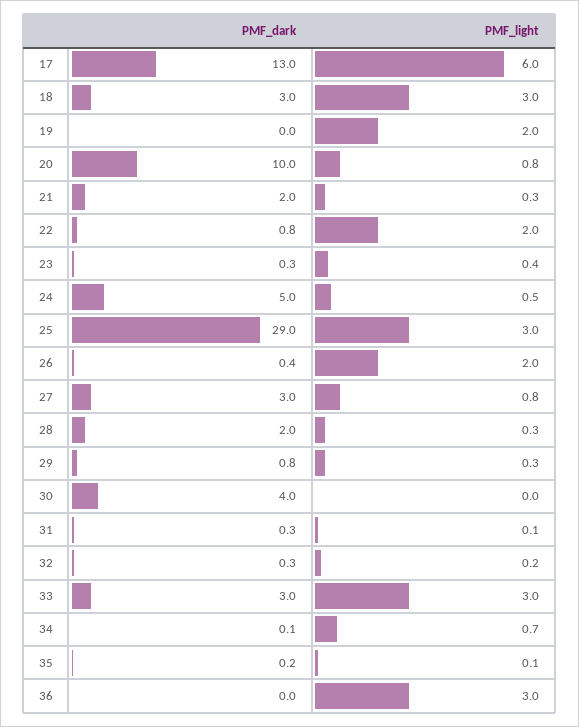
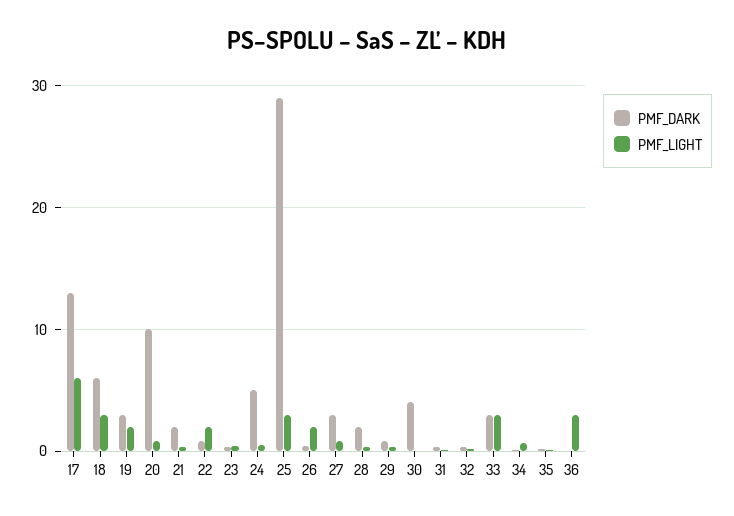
  {
    "PMF_dark": {
      "17": 13,
-     "18": 3,
+     "18": 6,
-     "19": 0,
+     "19": 3,
      "20": 10,
      "21": 2,
      "22": 0.8,
      "23": 0.3,
      "24": 5,
      "25": 29,
      "26": 0.4,
      "27": 3,
      "28": 2,
      "29": 0.8,
      "30": 4,
      "31": 0.3,
      "32": 0.3,
      "33": 3,
      "34": 0.1,
      "35": 0.2,
      "36": 0
    },
    "PMF_light": {
      "17": 6,
      "18": 3,
      "19": 2,
      "20": 0.8,
      "21": 0.3,
      "22": 2,
      "23": 0.4,
      "24": 0.5,
      "25": 3,
      "26": 2,
      "27": 0.8,
      "28": 0.3,
      "29": 0.3,
      "30": 0,
      "31": 0.1,
      "32": 0.2,
      "33": 3,
      "34": 0.7,
      "35": 0.1,
      "36": 3
    }
  }

